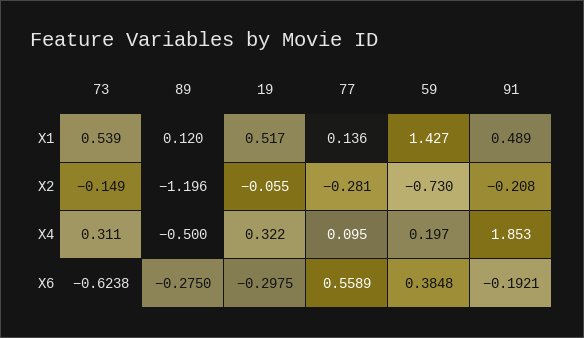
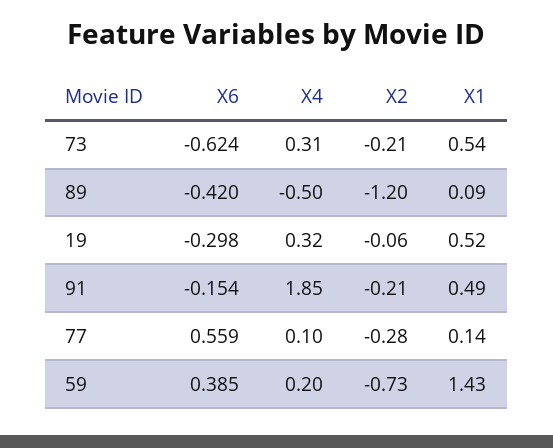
  {
    "73": {
      "X1": 0.539,
-     "X2": -0.149,
+     "X2": -0.21,
      "X4": 0.311,
      "X6": -0.6238
    },
    "89": {
-     "X1": 0.12,
+     "X1": 0.09,
      "X2": -1.196,
      "X4": -0.5,
-     "X6": -0.275
+     "X6": -0.42
    },
    "19": {
      "X1": 0.517,
      "X2": -0.055,
      "X4": 0.322,
      "X6": -0.2975
    },
    "77": {
      "X1": 0.136,
      "X2": -0.281,
      "X4": 0.095,
      "X6": 0.5589
    },
    "59": {
      "X1": 1.427,
      "X2": -0.73,
      "X4": 0.197,
      "X6": 0.3848
    },
    "91": {
      "X1": 0.489,
      "X2": -0.208,
      "X4": 1.853,
-     "X6": -0.1921
+     "X6": -0.154
    }
  }

